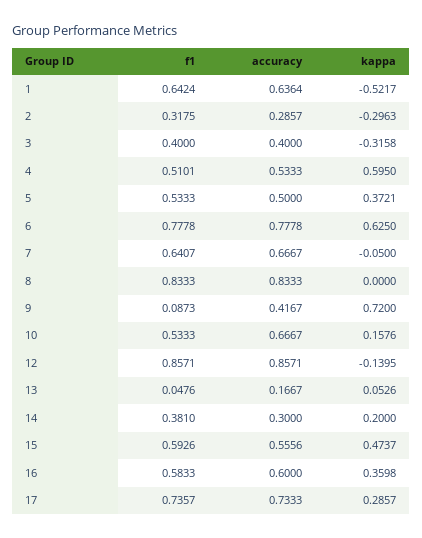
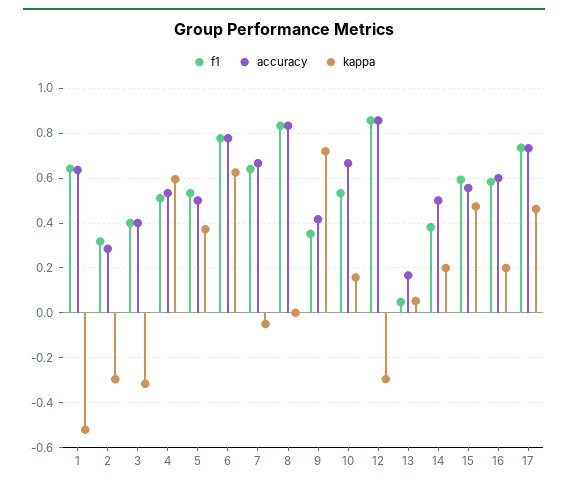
  {
    "f1": {
      "1": 0.6424,
      "2": 0.3175,
      "3": 0.4,
      "4": 0.5101,
      "5": 0.5333,
      "6": 0.7778,
      "7": 0.6407,
      "8": 0.8333,
-     "9": 0.0873,
+     "9": 0.35,
      "10": 0.5333,
      "12": 0.8571,
      "13": 0.0476,
      "14": 0.381,
      "15": 0.5926,
      "16": 0.5833,
      "17": 0.7357
    },
    "accuracy": {
      "1": 0.6364,
      "2": 0.2857,
      "3": 0.4,
      "4": 0.5333,
      "5": 0.5,
      "6": 0.7778,
      "7": 0.6667,
      "8": 0.8333,
      "9": 0.4167,
      "10": 0.6667,
      "12": 0.8571,
      "13": 0.1667,
-     "14": 0.3,
+     "14": 0.5,
      "15": 0.5556,
      "16": 0.6,
      "17": 0.7333
    },
    "kappa": {
      "1": -0.5217,
      "2": -0.2963,
      "3": -0.3158,
      "4": 0.595,
      "5": 0.3721,
      "6": 0.625,
      "7": -0.05,
      "8": 0,
      "9": 0.72,
      "10": 0.1576,
-     "12": -0.1395,
+     "12": -0.3,
      "13": 0.0526,
      "14": 0.2,
      "15": 0.4737,
-     "16": 0.3598,
+     "16": 0.2,
-     "17": 0.2857
+     "17": 0.45
    }
  }

